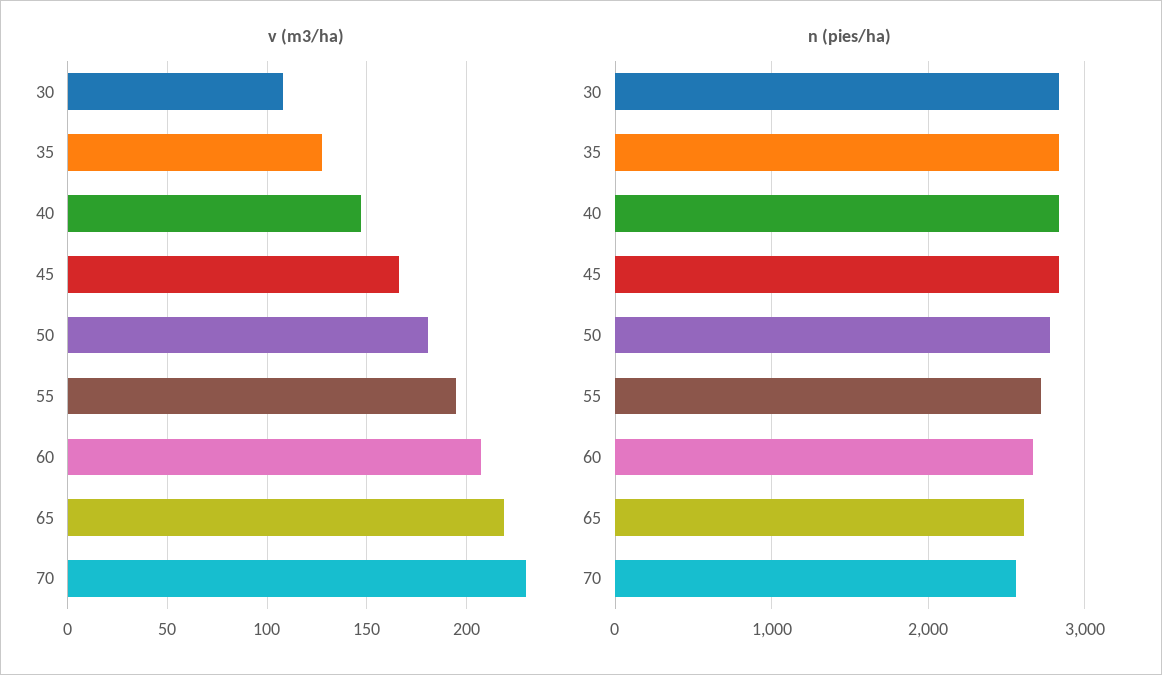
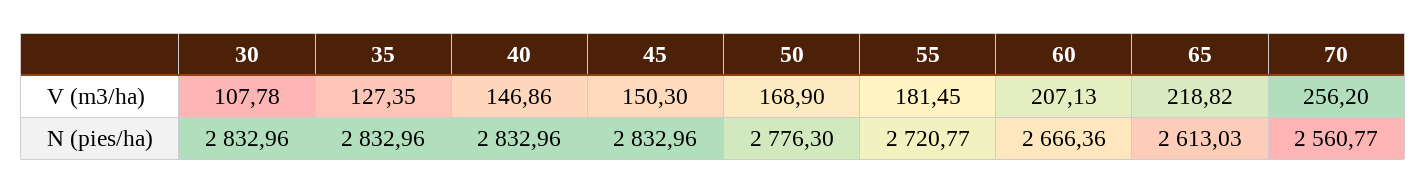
  {
    "v (m3/ha)": {
      "30": 107.78,
      "35": 127.35,
      "40": 146.86,
-     "45": 165,
+     "45": 150.3,
-     "50": 180,
+     "50": 168.9,
-     "55": 195,
+     "55": 181.45,
      "60": 207.13,
      "65": 218.82,
-     "70": 230
+     "70": 256.2
    },
    "n (pies/ha)": {
      "30": 2832.96,
      "35": 2832.96,
      "40": 2832.96,
      "45": 2832.96,
      "50": 2776.3,
      "55": 2720.77,
      "60": 2666.36,
      "65": 2613.03,
      "70": 2560.77
    }
  }

